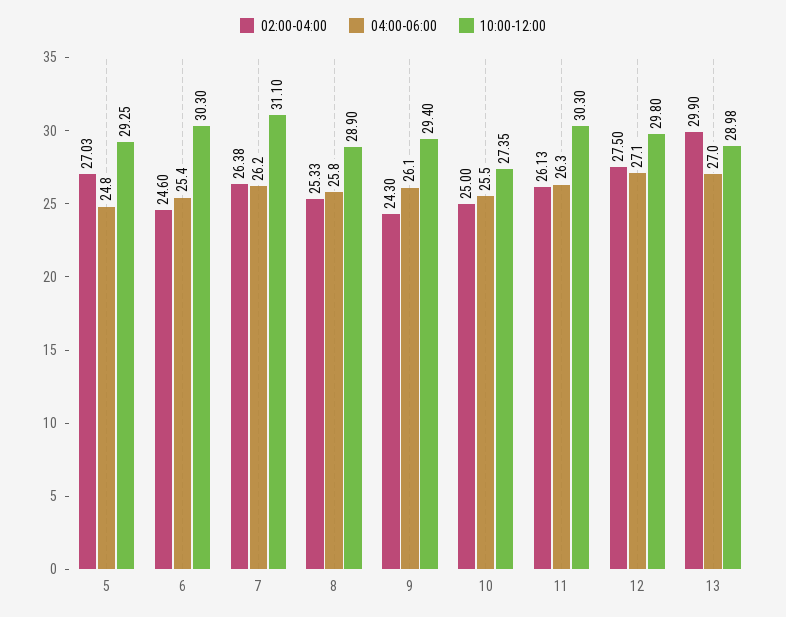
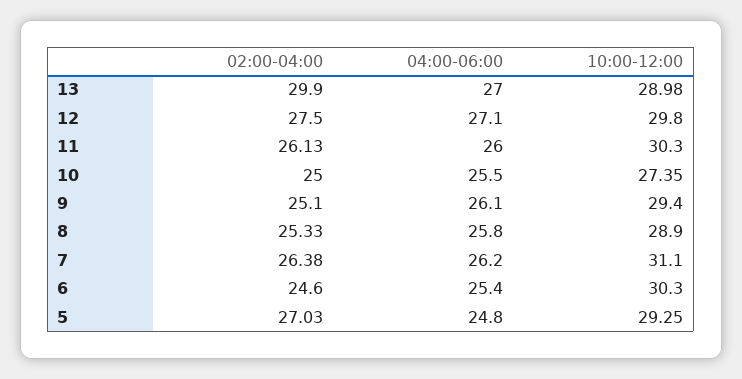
  {
    "02:00-04:00": {
      "5": 27.03,
      "6": 24.6,
      "7": 26.38,
      "8": 25.33,
-     "9": 24.3,
+     "9": 25.1,
      "10": 25,
      "11": 26.13,
      "12": 27.5,
      "13": 29.9
    },
    "04:00-06:00": {
      "5": 24.8,
      "6": 25.4,
      "7": 26.2,
      "8": 25.8,
      "9": 26.1,
      "10": 25.5,
-     "11": 26.3,
+     "11": 26,
      "12": 27.1,
      "13": 27
    },
    "10:00-12:00": {
      "5": 29.25,
      "6": 30.3,
      "7": 31.1,
      "8": 28.9,
      "9": 29.4,
      "10": 27.35,
      "11": 30.3,
      "12": 29.8,
      "13": 28.98
    }
  }

